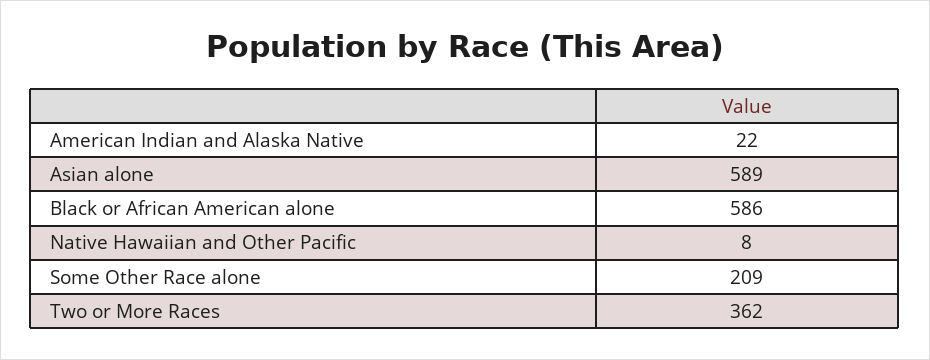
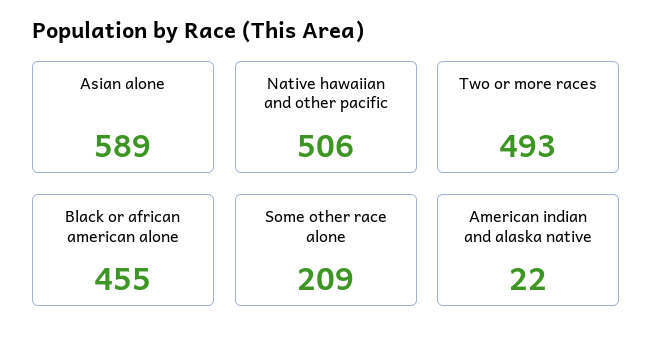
  {
    "American Indian and Alaska Native": 22,
    "Asian alone": 589,
-   "Black or African American alone": 586,
+   "Black or African American alone": 455,
-   "Native Hawaiian and Other Pacific": 8,
+   "Native Hawaiian and Other Pacific": 506,
    "Some Other Race alone": 209,
-   "Two or More Races": 362
+   "Two or More Races": 493
  }

